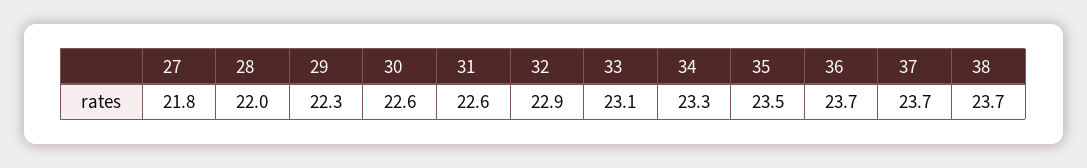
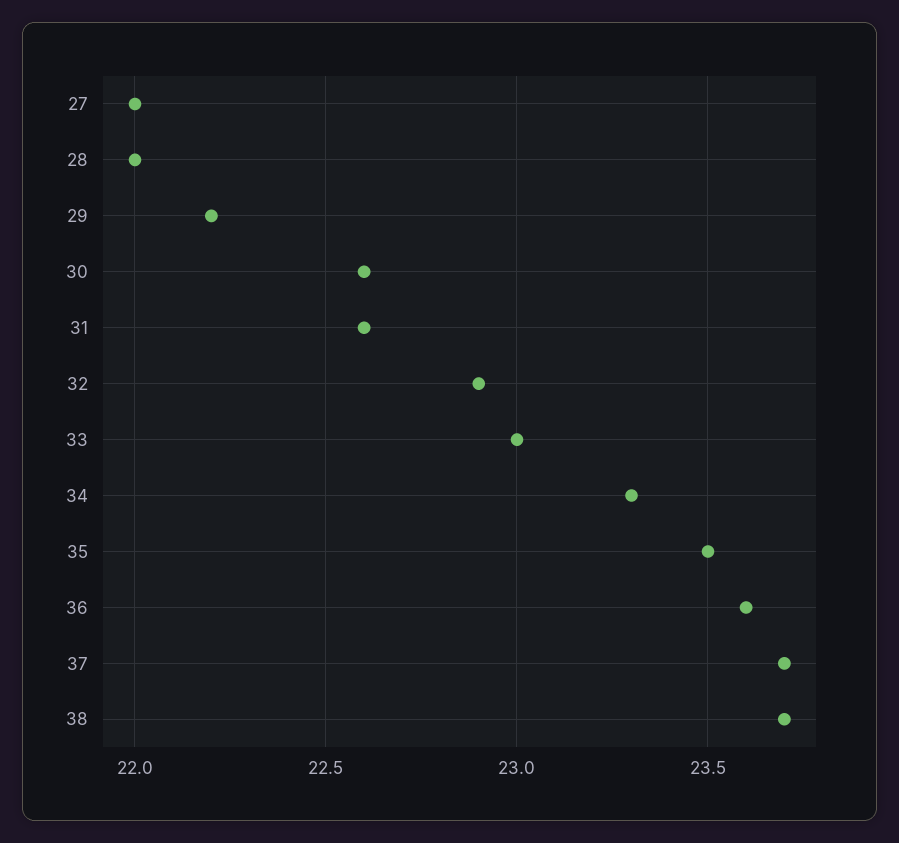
  {
-   "27": 21.8,
+   "27": 22,
    "28": 22,
-   "29": 22.3,
+   "29": 22.2,
    "30": 22.6,
    "31": 22.6,
    "32": 22.9,
-   "33": 23.1,
+   "33": 23,
    "34": 23.3,
    "35": 23.5,
-   "36": 23.7,
+   "36": 23.6,
    "37": 23.7,
    "38": 23.7
  }

